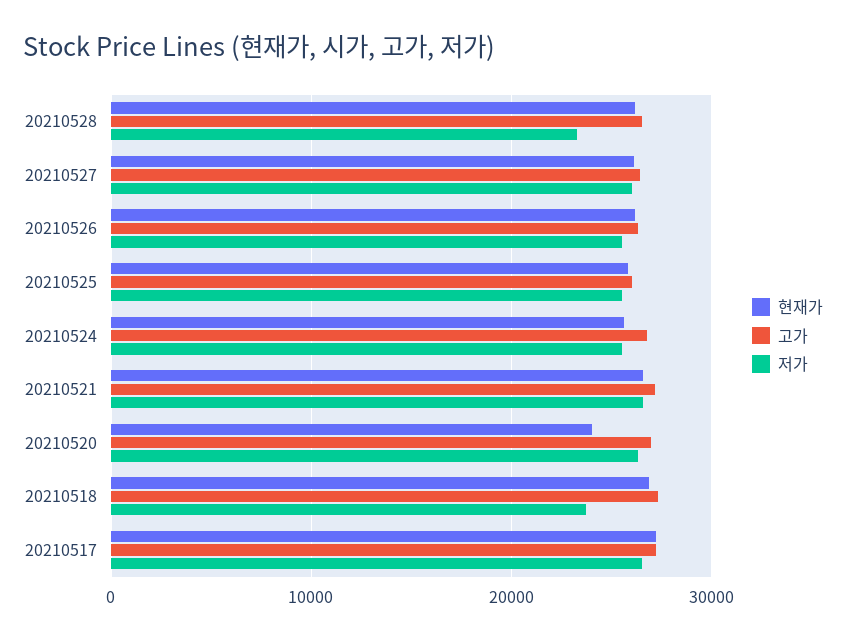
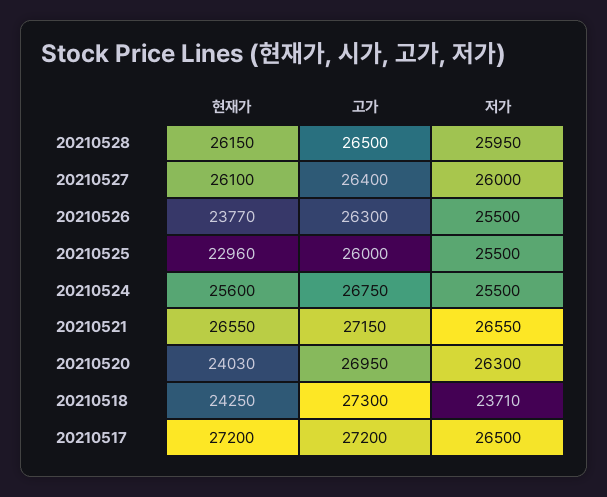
  {
    "현재가": {
      "20210528": 26150,
      "20210527": 26100,
-     "20210526": 26000,
+     "20210526": 23770,
-     "20210525": 26000,
+     "20210525": 22960,
      "20210524": 25600,
      "20210521": 26550,
      "20210520": 24030,
-     "20210518": 27000,
+     "20210518": 24250,
      "20210517": 27200
    },
    "고가": {
      "20210528": 26500,
      "20210527": 26400,
      "20210526": 26300,
      "20210525": 26000,
      "20210524": 26750,
      "20210521": 27150,
      "20210520": 26950,
      "20210518": 27300,
      "20210517": 27200
    },
    "저가": {
-     "20210528": 23000,
+     "20210528": 25950,
      "20210527": 26000,
      "20210526": 25500,
      "20210525": 25500,
      "20210524": 25500,
      "20210521": 26550,
      "20210520": 26300,
      "20210518": 23710,
      "20210517": 26500
    }
  }

